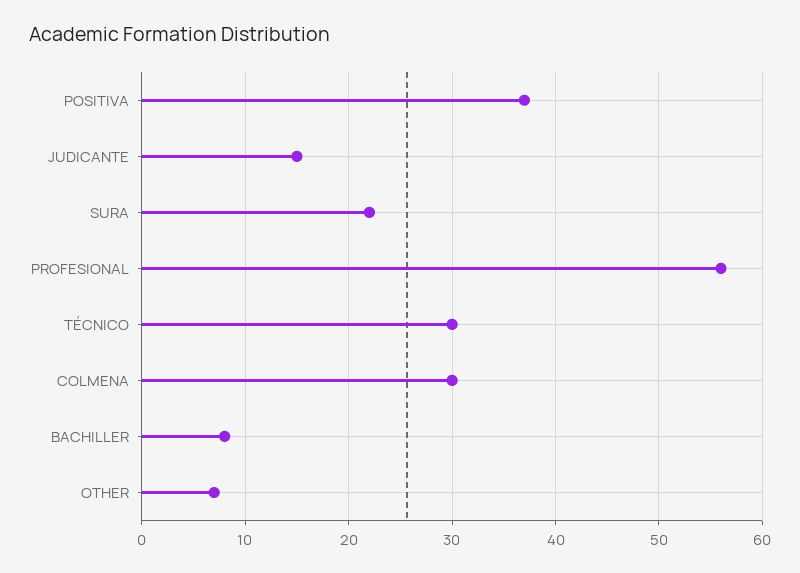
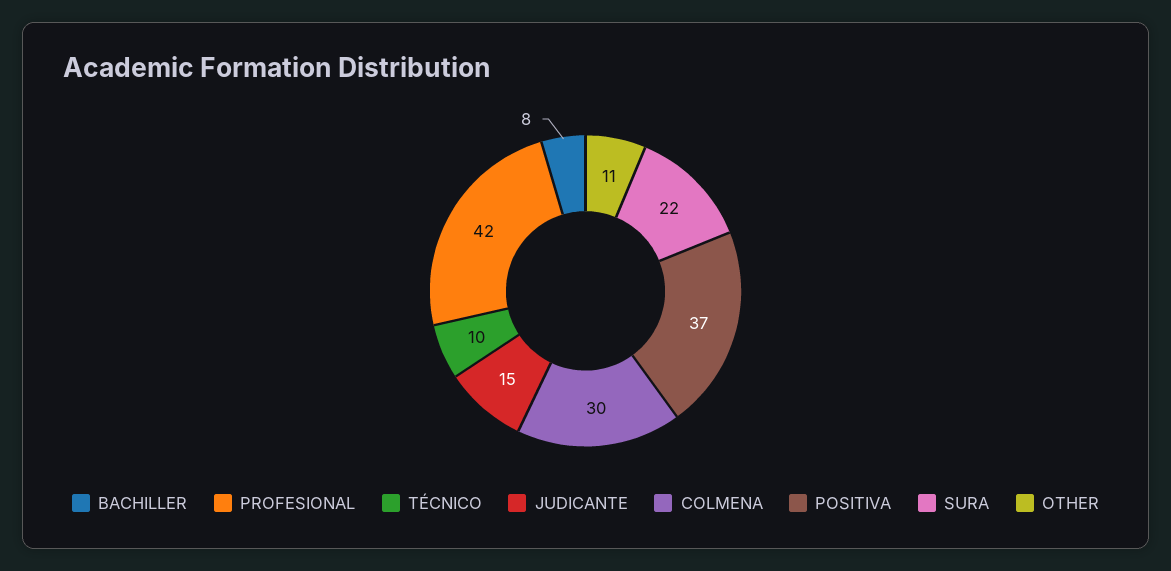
  {
    "POSITIVA": 37,
    "JUDICANTE": 15,
    "SURA": 22,
-   "PROFESIONAL": 56,
+   "PROFESIONAL": 42,
-   "TÉCNICO": 30,
+   "TÉCNICO": 10,
    "COLMENA": 30,
    "BACHILLER": 8,
-   "OTHER": 7
+   "OTHER": 11
  }

